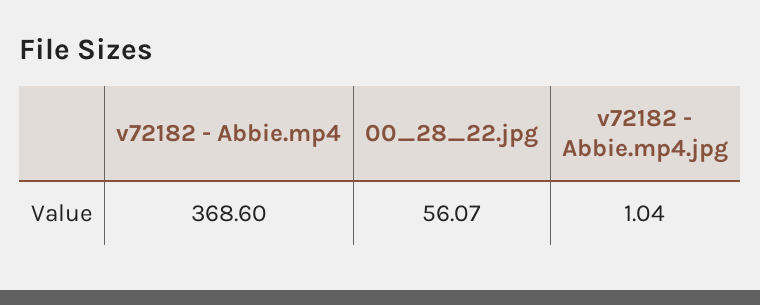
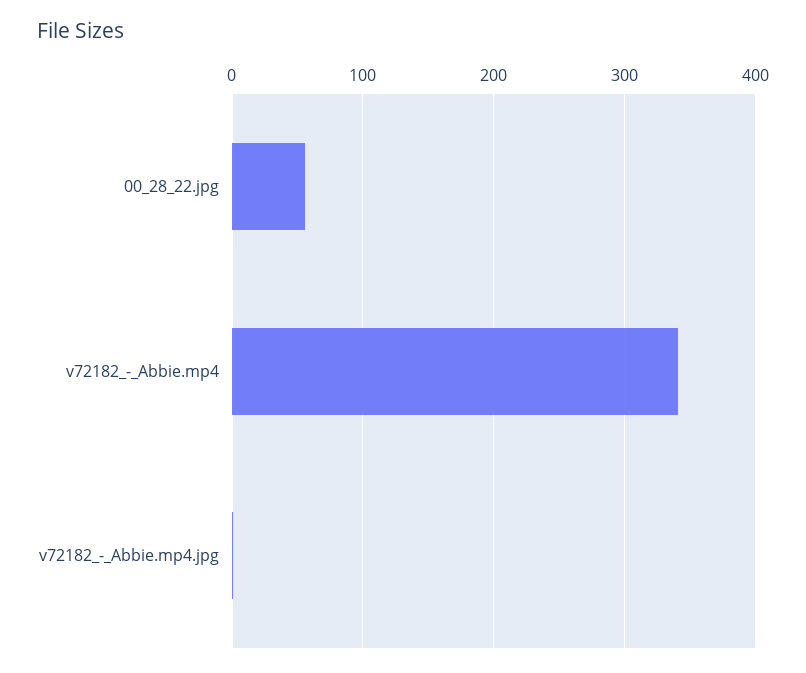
  {
-   "v72182 - Abbie.mp4": 368.6,
+   "v72182 - Abbie.mp4": 340,
    "00_28_22.jpg": 56.07,
    "v72182 - Abbie.mp4.jpg": 1.04
  }

